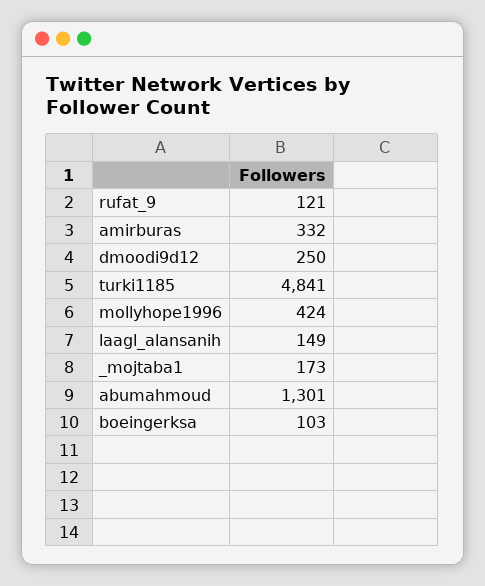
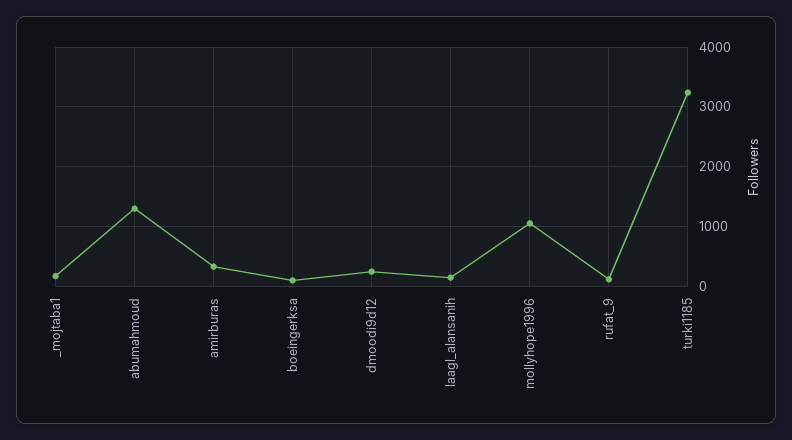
  {
    "rufat_9": 121,
    "amirburas": 332,
    "dmoodi9d12": 250,
-   "turki1185": 4841,
+   "turki1185": 3200,
-   "mollyhope1996": 424,
+   "mollyhope1996": 1000,
    "laagl_alansanih": 149,
    "_mojtaba1": 173,
    "abumahmoud": 1301,
    "boeingerksa": 103
  }

